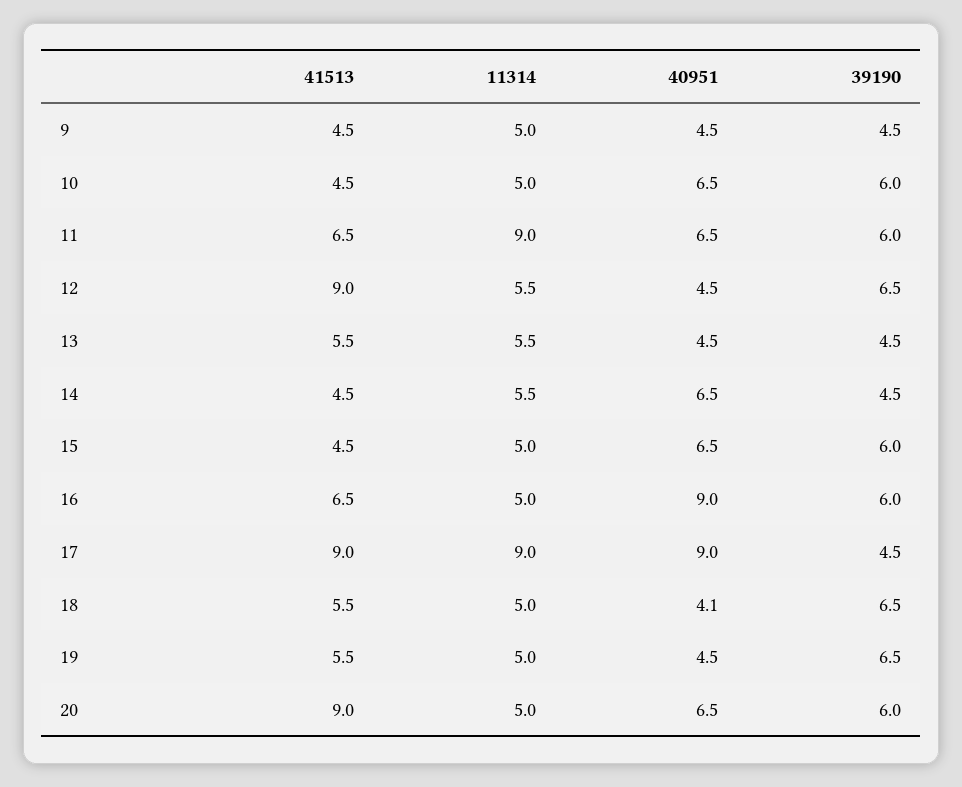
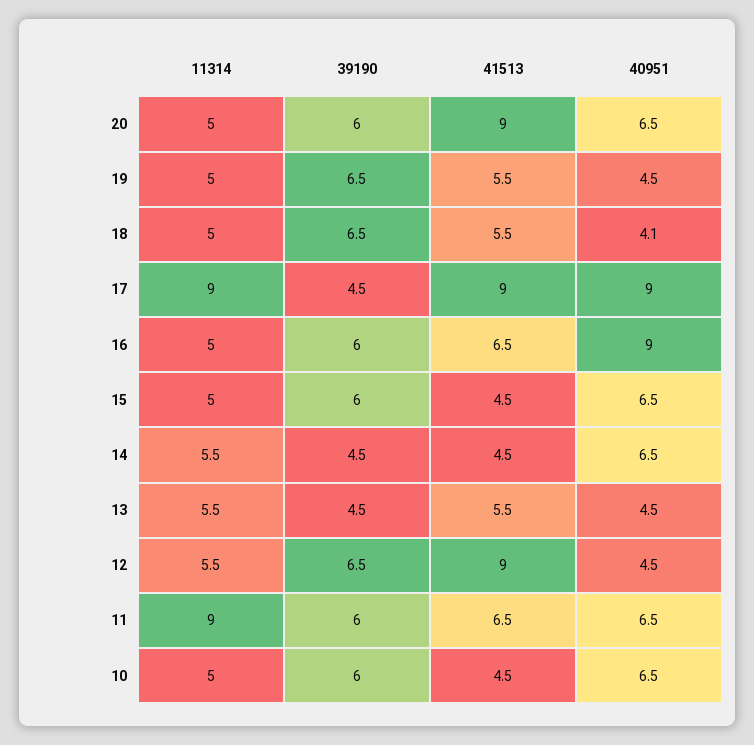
  {
    "41513": {
-     "9": 4.5,
      "10": 4.5,
      "11": 6.5,
      "12": 9,
      "13": 5.5,
      "14": 4.5,
      "15": 4.5,
      "16": 6.5,
      "17": 9,
      "18": 5.5,
      "19": 5.5,
      "20": 9
    },
    "11314": {
-     "9": 5,
      "10": 5,
      "11": 9,
      "12": 5.5,
      "13": 5.5,
      "14": 5.5,
      "15": 5,
      "16": 5,
      "17": 9,
      "18": 5,
      "19": 5,
      "20": 5
    },
    "40951": {
-     "9": 4.5,
      "10": 6.5,
      "11": 6.5,
      "12": 4.5,
      "13": 4.5,
      "14": 6.5,
      "15": 6.5,
      "16": 9,
      "17": 9,
      "18": 4.1,
      "19": 4.5,
      "20": 6.5
    },
    "39190": {
-     "9": 4.5,
      "10": 6,
      "11": 6,
      "12": 6.5,
      "13": 4.5,
      "14": 4.5,
      "15": 6,
      "16": 6,
      "17": 4.5,
      "18": 6.5,
      "19": 6.5,
      "20": 6
    }
  }

